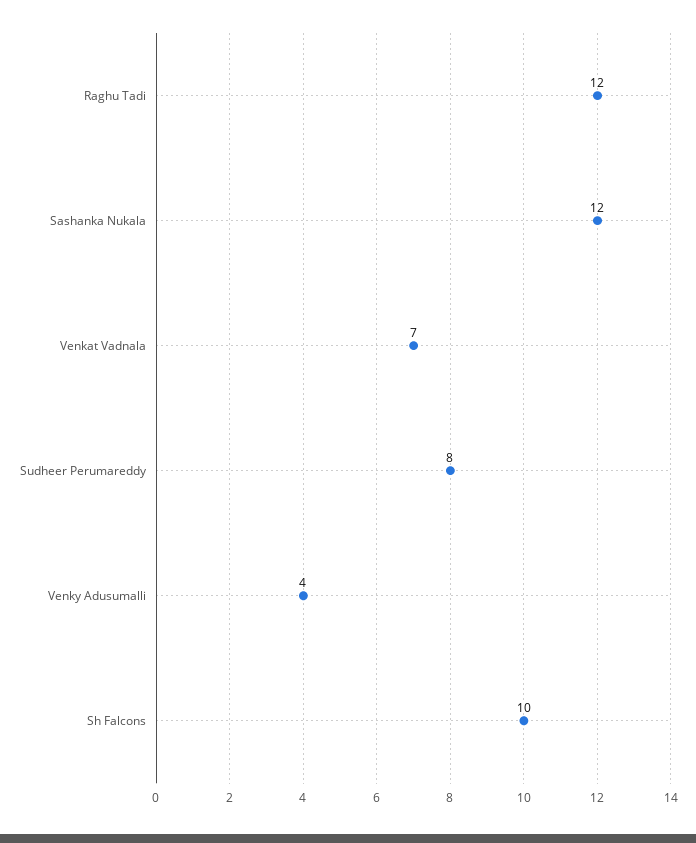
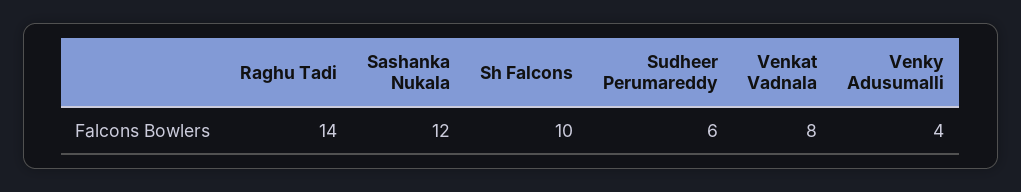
  {
-   "Raghu Tadi": 12,
+   "Raghu Tadi": 14,
    "Sashanka Nukala": 12,
-   "Venkat Vadnala": 7,
+   "Venkat Vadnala": 8,
-   "Sudheer Perumareddy": 8,
+   "Sudheer Perumareddy": 6,
    "Venky Adusumalli": 4,
    "Sh Falcons": 10
  }

